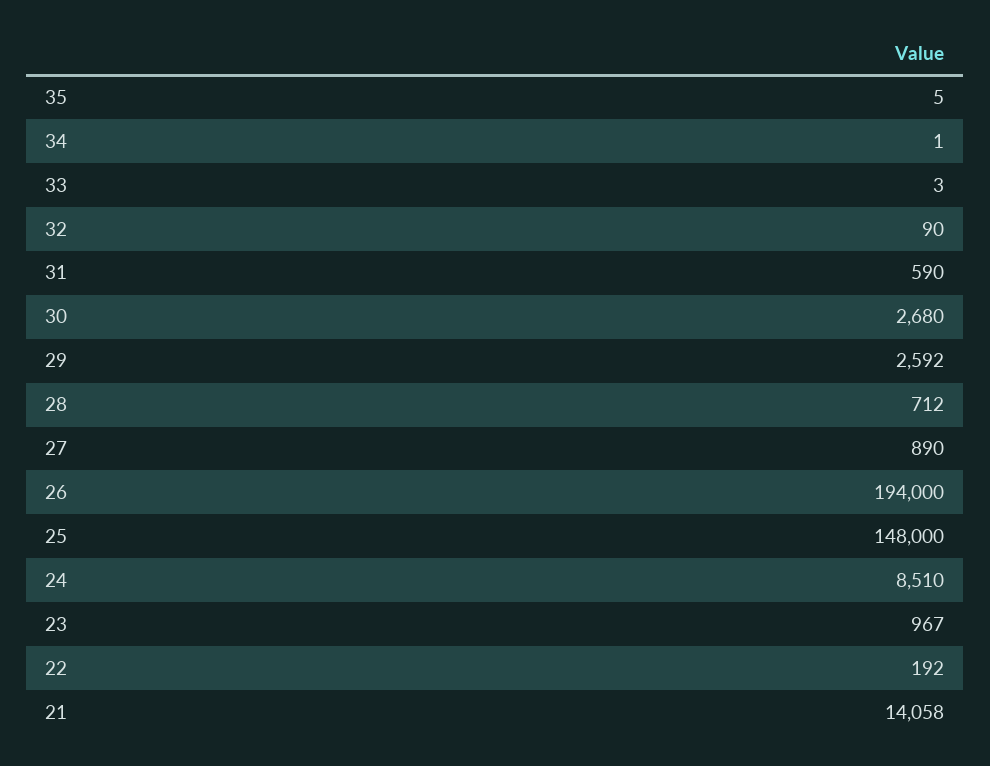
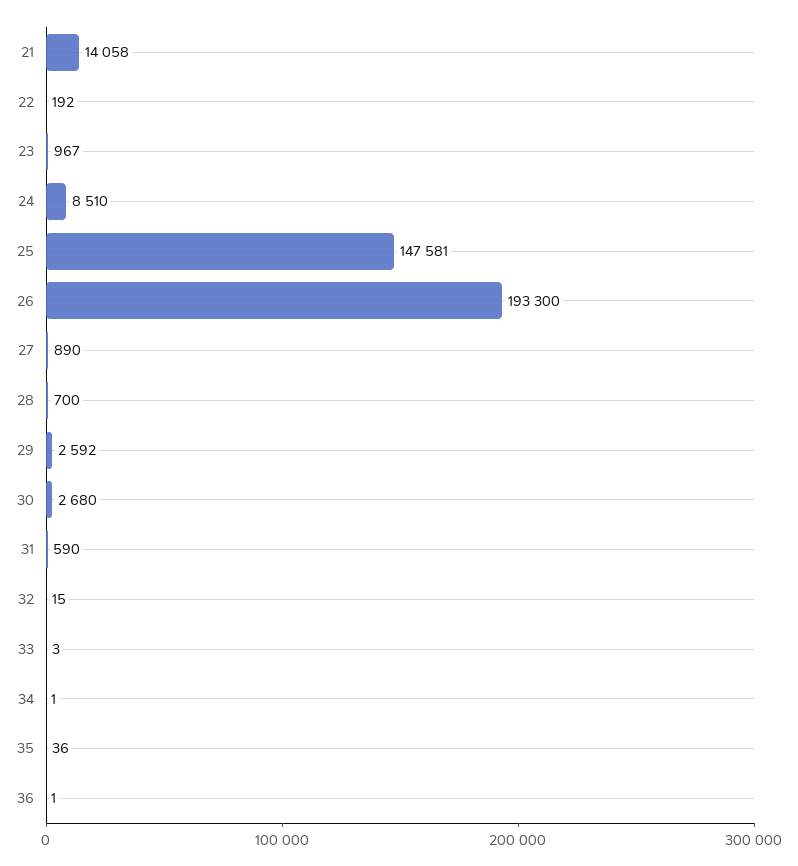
  {
-   "35": 5,
+   "35": 36,
    "34": 1,
    "33": 3,
-   "32": 90,
+   "32": 15,
    "31": 590,
    "30": 2680,
    "29": 2592,
-   "28": 712,
+   "28": 700,
    "27": 890,
-   "26": 194000,
+   "26": 193300,
-   "25": 148000,
+   "25": 147581,
    "24": 8510,
    "23": 967,
    "22": 192,
-   "21": 14058
+   "21": 14058,
+   "36": 1
  }

